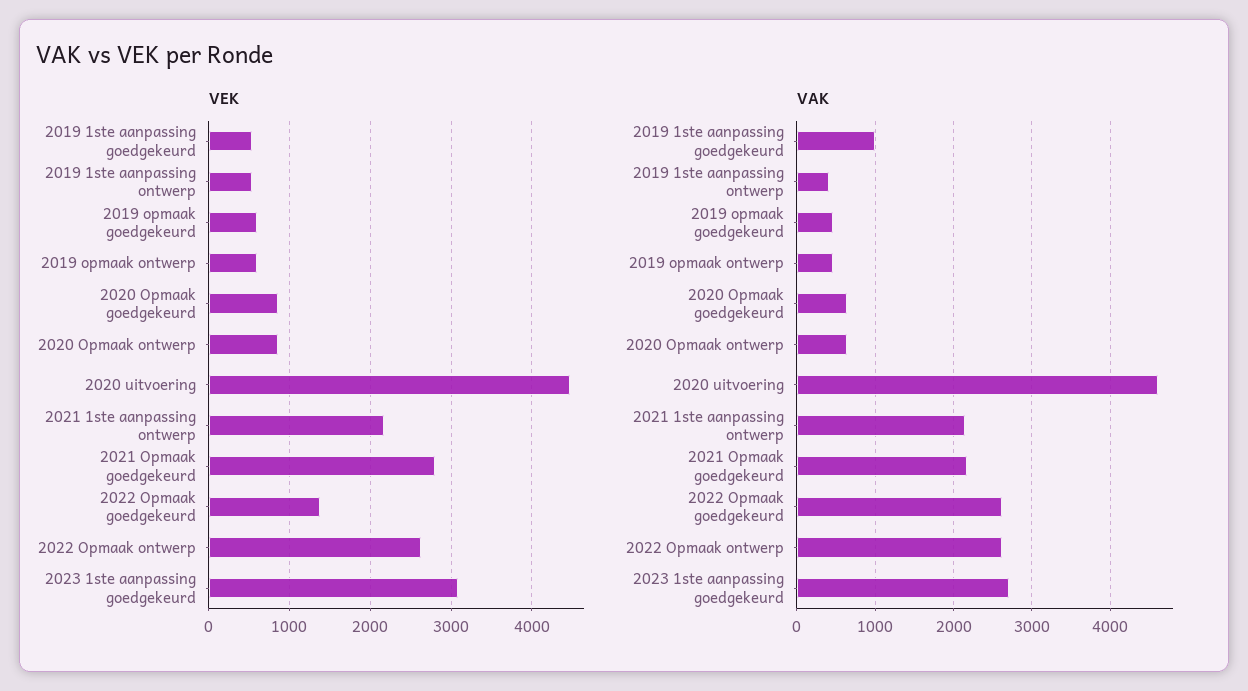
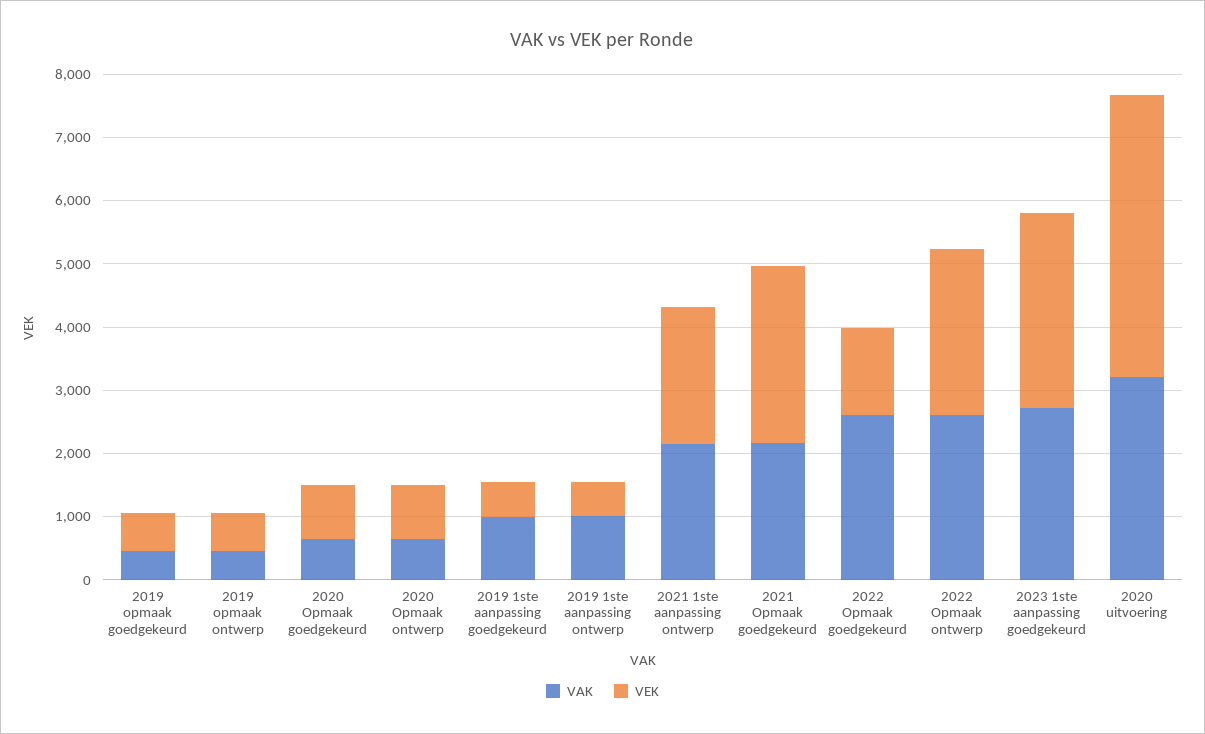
  {
    "VEK": {
      "2019 1ste aanpassing goedgekeurd": 500,
      "2019 1ste aanpassing ontwerp": 500,
      "2019 opmaak goedgekeurd": 600,
      "2019 opmaak ontwerp": 600,
      "2020 Opmaak goedgekeurd": 900,
      "2020 Opmaak ontwerp": 900,
      "2020 uitvoering": 4500,
      "2021 1ste aanpassing ontwerp": 2200,
      "2021 Opmaak goedgekeurd": 2800,
      "2022 Opmaak goedgekeurd": 1400,
      "2022 Opmaak ontwerp": 2600,
      "2023 1ste aanpassing goedgekeurd": 3100
    },
    "VAK": {
      "2019 1ste aanpassing goedgekeurd": 1000,
-     "2019 1ste aanpassing ontwerp": 400,
+     "2019 1ste aanpassing ontwerp": 1000,
      "2019 opmaak goedgekeurd": 500,
      "2019 opmaak ontwerp": 500,
      "2020 Opmaak goedgekeurd": 600,
      "2020 Opmaak ontwerp": 600,
-     "2020 uitvoering": 4600,
+     "2020 uitvoering": 3200,
      "2021 1ste aanpassing ontwerp": 2200,
      "2021 Opmaak goedgekeurd": 2200,
      "2022 Opmaak goedgekeurd": 2600,
      "2022 Opmaak ontwerp": 2600,
      "2023 1ste aanpassing goedgekeurd": 2700
    }
  }

